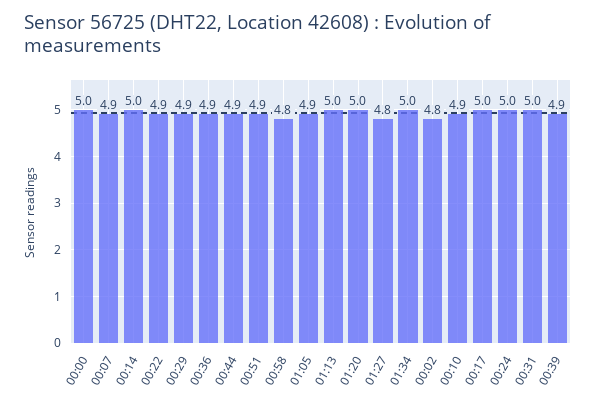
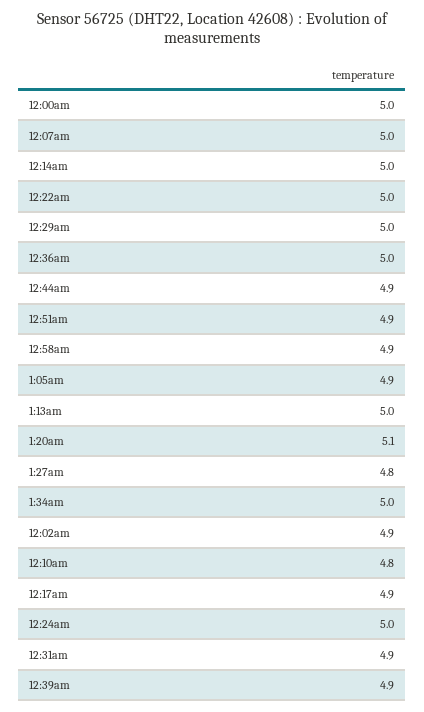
  {
    "00:00": 5,
-   "00:07": 4.9,
+   "00:07": 5,
    "00:14": 5,
-   "00:22": 4.9,
+   "00:22": 5,
-   "00:29": 4.9,
+   "00:29": 5,
-   "00:36": 4.9,
+   "00:36": 5,
    "00:44": 4.9,
    "00:51": 4.9,
-   "00:58": 4.8,
+   "00:58": 4.9,
    "01:05": 4.9,
    "01:13": 5,
-   "01:20": 5,
+   "01:20": 5.1,
    "01:27": 4.8,
    "01:34": 5,
-   "00:02": 4.8,
+   "00:02": 4.9,
-   "00:10": 4.9,
+   "00:10": 4.8,
-   "00:17": 5,
+   "00:17": 4.9,
    "00:24": 5,
-   "00:31": 5,
+   "00:31": 4.9,
    "00:39": 4.9
  }

